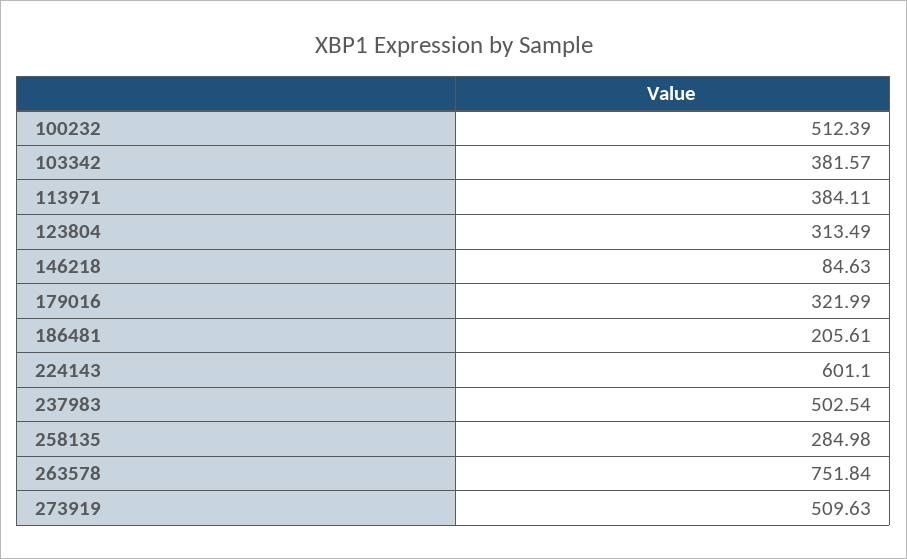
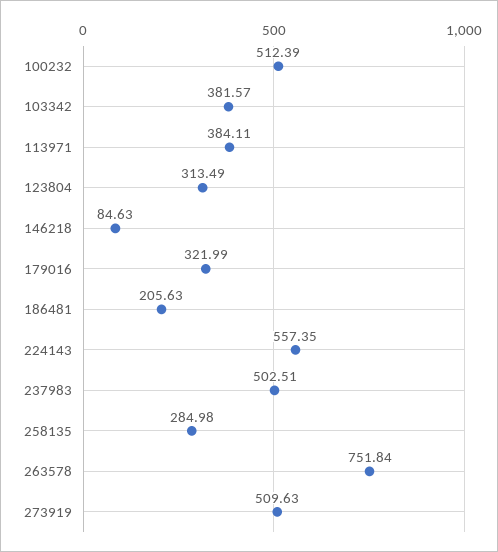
  {
    "100232": 512.39,
    "103342": 381.57,
    "113971": 384.11,
    "123804": 313.49,
    "146218": 84.63,
    "179016": 321.99,
-   "186481": 205.61,
+   "186481": 205.63,
-   "224143": 601.1,
+   "224143": 557.35,
-   "237983": 502.54,
+   "237983": 502.51,
    "258135": 284.98,
    "263578": 751.84,
    "273919": 509.63
  }

